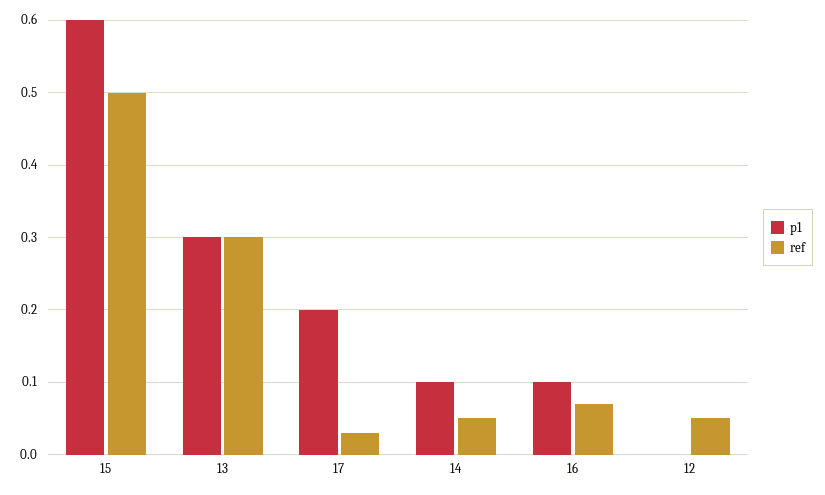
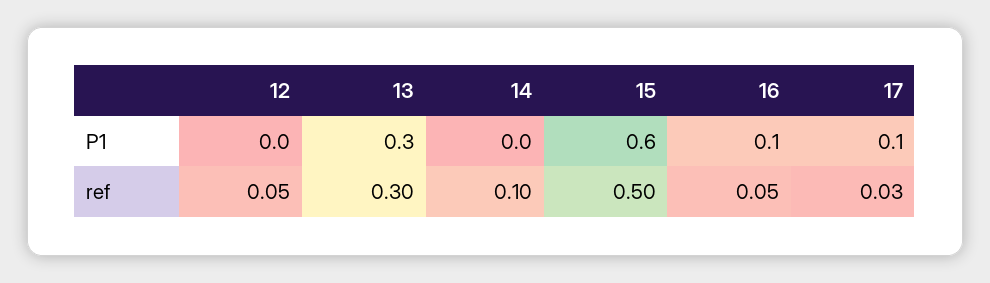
  {
    "p1": {
      "15": 0.6,
      "13": 0.3,
-     "17": 0.2,
+     "17": 0.1,
-     "14": 0.1,
+     "14": 0,
      "16": 0.1,
      "12": 0
    },
    "ref": {
      "15": 0.5,
      "13": 0.3,
      "17": 0.03,
-     "14": 0.05,
+     "14": 0.1,
-     "16": 0.07,
+     "16": 0.05,
      "12": 0.05
    }
  }

